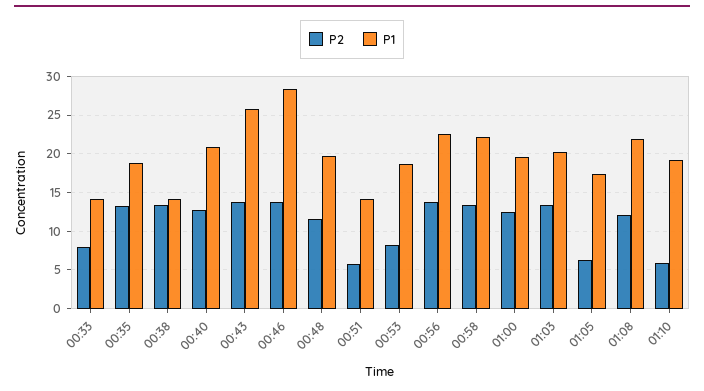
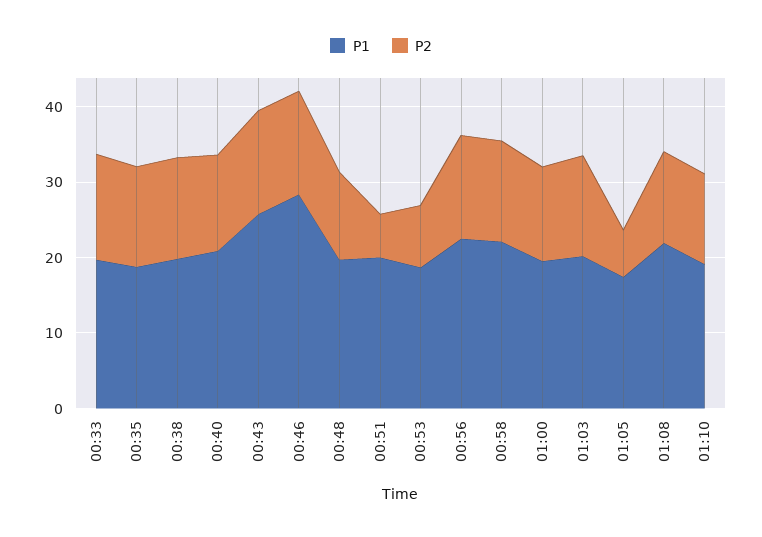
  {
    "P2": {
-     "00:33": 8,
+     "00:33": 14,
      "00:35": 13,
      "00:38": 13,
      "00:40": 13,
      "00:43": 14,
      "00:46": 14,
      "00:48": 12,
      "00:51": 6,
      "00:53": 8,
      "00:56": 14,
      "00:58": 13,
      "01:00": 13,
      "01:03": 13,
      "01:05": 6,
      "01:08": 12,
-     "01:10": 6
+     "01:10": 12
    },
    "P1": {
-     "00:33": 14,
+     "00:33": 20,
      "00:35": 19,
-     "00:38": 14,
+     "00:38": 20,
      "00:40": 21,
      "00:43": 26,
      "00:46": 28,
      "00:48": 20,
-     "00:51": 14,
+     "00:51": 20,
      "00:53": 19,
      "00:56": 23,
      "00:58": 22,
      "01:00": 20,
      "01:03": 20,
      "01:05": 17,
      "01:08": 22,
      "01:10": 19
    }
  }

